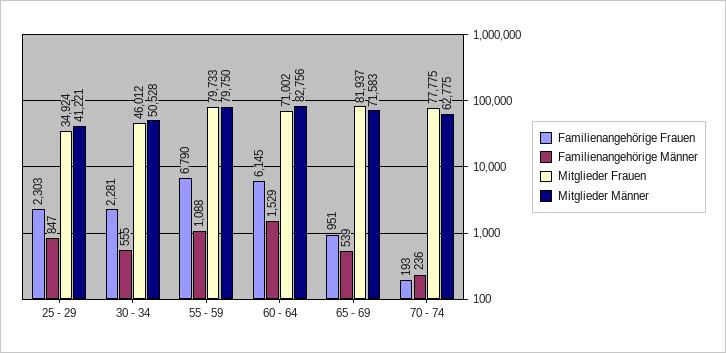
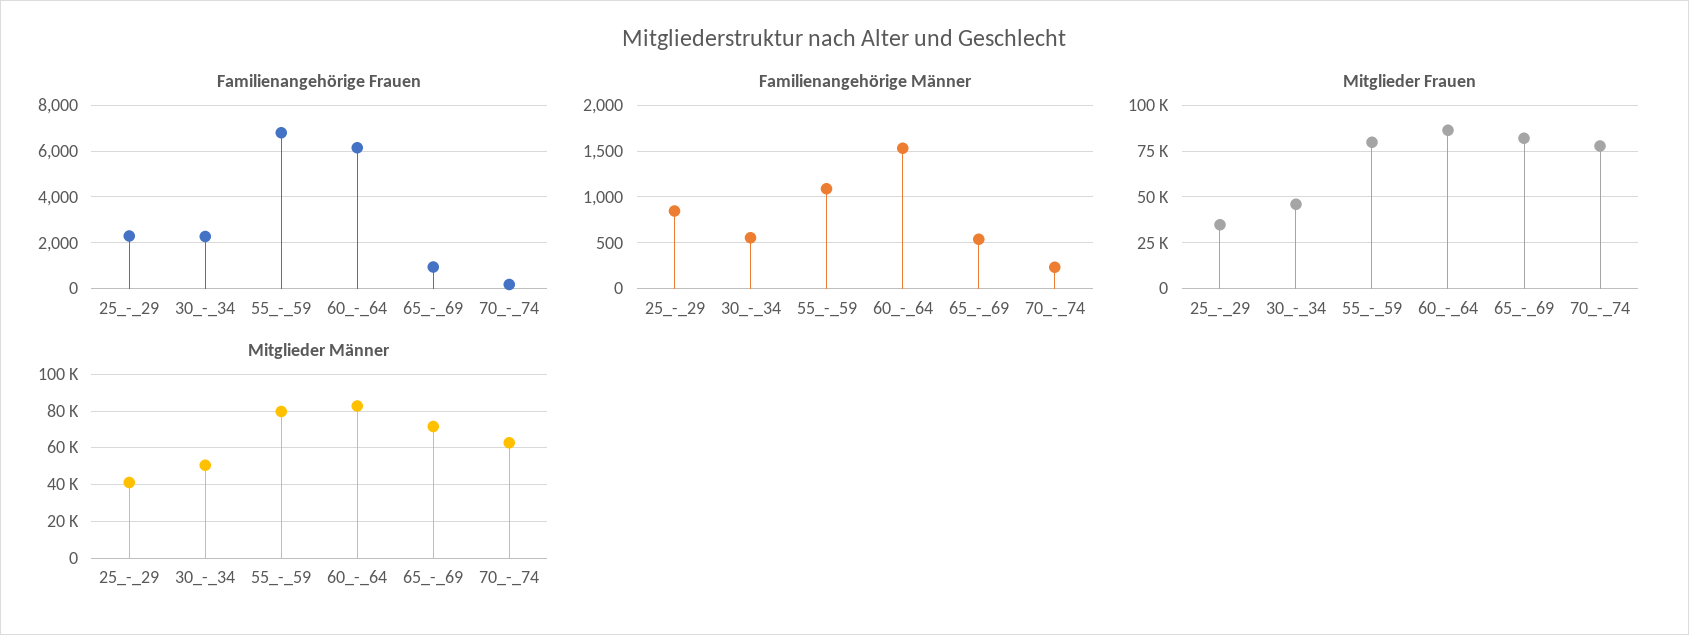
  {
    "Familienangehörige Frauen": {
      "25 - 29": 2303,
      "30 - 34": 2281,
      "55 - 59": 6790,
      "60 - 64": 6145,
      "65 - 69": 951,
      "70 - 74": 193
    },
    "Familienangehörige Männer": {
      "25 - 29": 847,
      "30 - 34": 555,
      "55 - 59": 1088,
      "60 - 64": 1529,
      "65 - 69": 539,
      "70 - 74": 236
    },
    "Mitglieder Frauen": {
      "25 - 29": 34924,
      "30 - 34": 46012,
      "55 - 59": 79733,
-     "60 - 64": 71002,
+     "60 - 64": 85000,
      "65 - 69": 81937,
      "70 - 74": 77775
    },
    "Mitglieder Männer": {
      "25 - 29": 41221,
      "30 - 34": 50528,
      "55 - 59": 79750,
      "60 - 64": 82756,
      "65 - 69": 71583,
      "70 - 74": 62775
    }
  }

